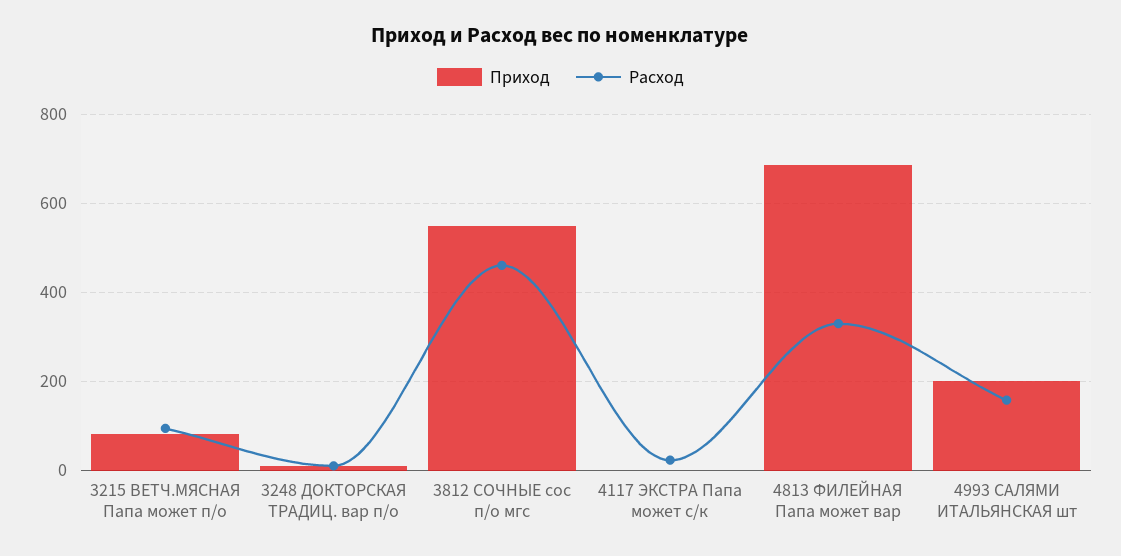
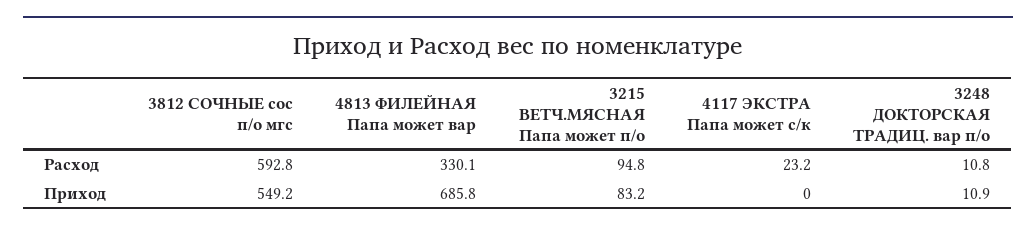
  {
    "Приход": {
      "3215 ВЕТЧ.МЯСНАЯ Папа может п/о": 83.2,
      "3248 ДОКТОРСКАЯ ТРАДИЦ. вар п/о": 10.9,
      "3812 СОЧНЫЕ сос п/о мгс": 549.2,
      "4117 ЭКСТРА Папа может с/к": 0,
-     "4813 ФИЛЕЙНАЯ Папа может вар": 685.8,
+     "4813 ФИЛЕЙНАЯ Папа может вар": 685.8
-     "4993 САЛЯМИ ИТАЛЬЯНСКАЯ шт": 200
    },
    "Расход": {
      "3215 ВЕТЧ.МЯСНАЯ Папа может п/о": 94.8,
      "3248 ДОКТОРСКАЯ ТРАДИЦ. вар п/о": 10.8,
-     "3812 СОЧНЫЕ сос п/о мгс": 460,
+     "3812 СОЧНЫЕ сос п/о мгс": 592.8,
      "4117 ЭКСТРА Папа может с/к": 23.2,
-     "4813 ФИЛЕЙНАЯ Папа может вар": 330.1,
+     "4813 ФИЛЕЙНАЯ Папа может вар": 330.1
-     "4993 САЛЯМИ ИТАЛЬЯНСКАЯ шт": 160
    }
  }

